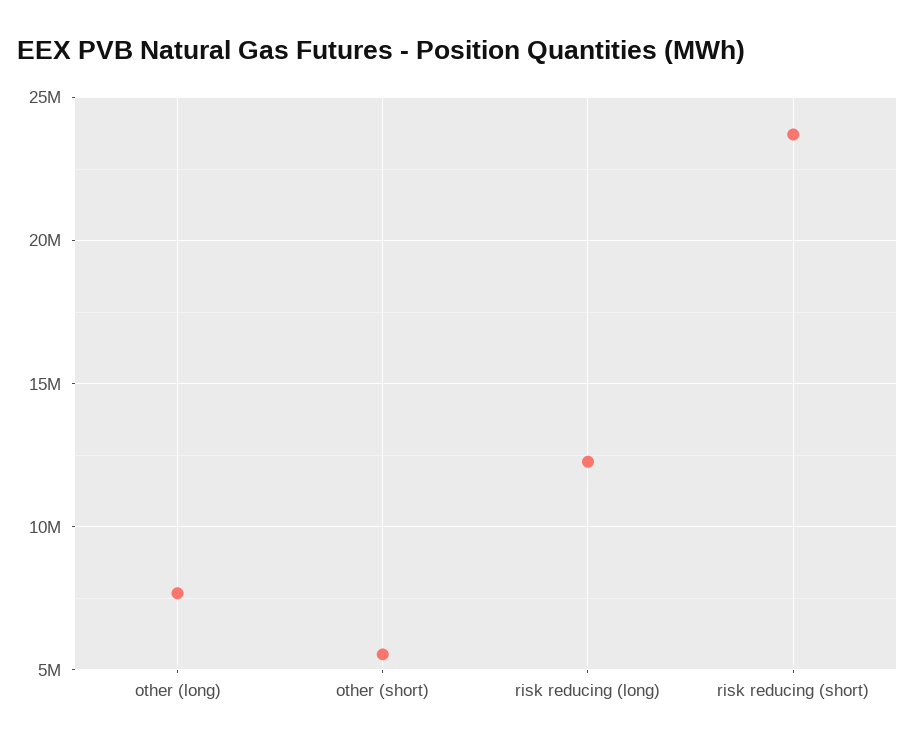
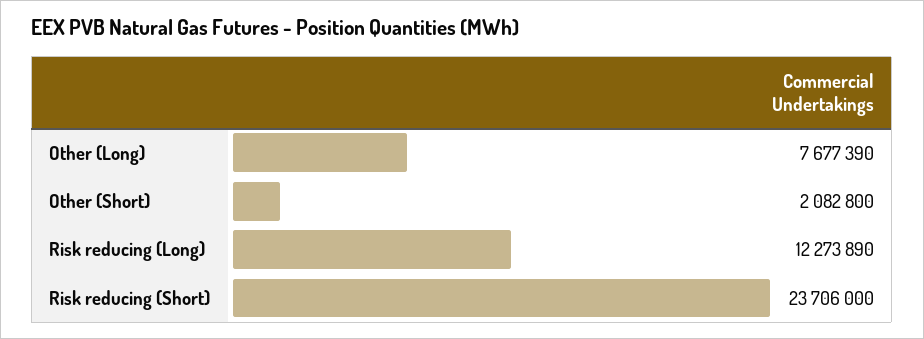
  {
    "other (long)": 7677390,
-   "other (short)": 5500000,
+   "other (short)": 2082800,
    "risk reducing (long)": 12273890,
    "risk reducing (short)": 23706000
  }

